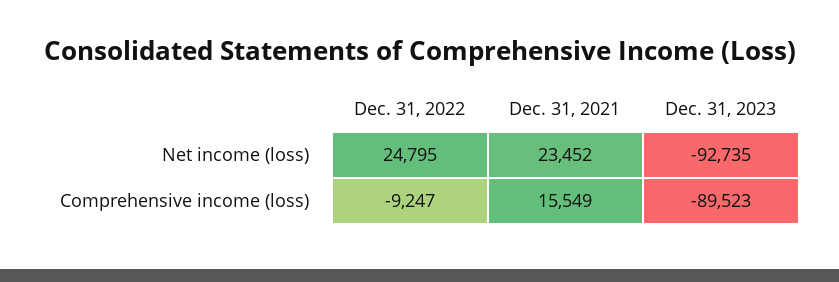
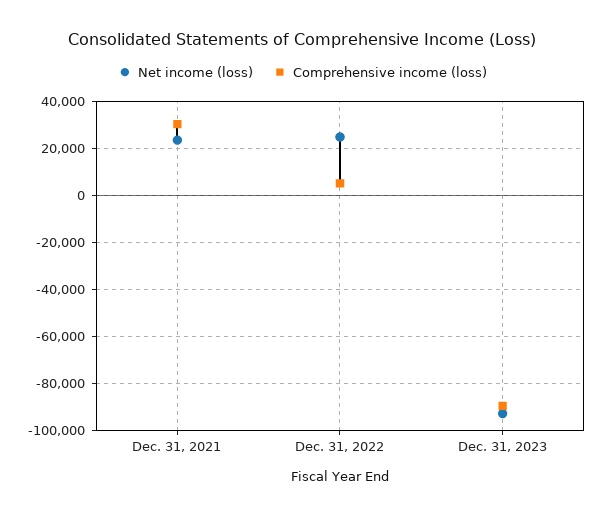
  {
    "Net income (loss)": {
      "Dec. 31, 2022": 24795,
      "Dec. 31, 2021": 23452,
      "Dec. 31, 2023": -92735
    },
    "Comprehensive income (loss)": {
-     "Dec. 31, 2022": -9247,
+     "Dec. 31, 2022": 5000,
-     "Dec. 31, 2021": 15549,
+     "Dec. 31, 2021": 30000,
      "Dec. 31, 2023": -89523
    }
  }

